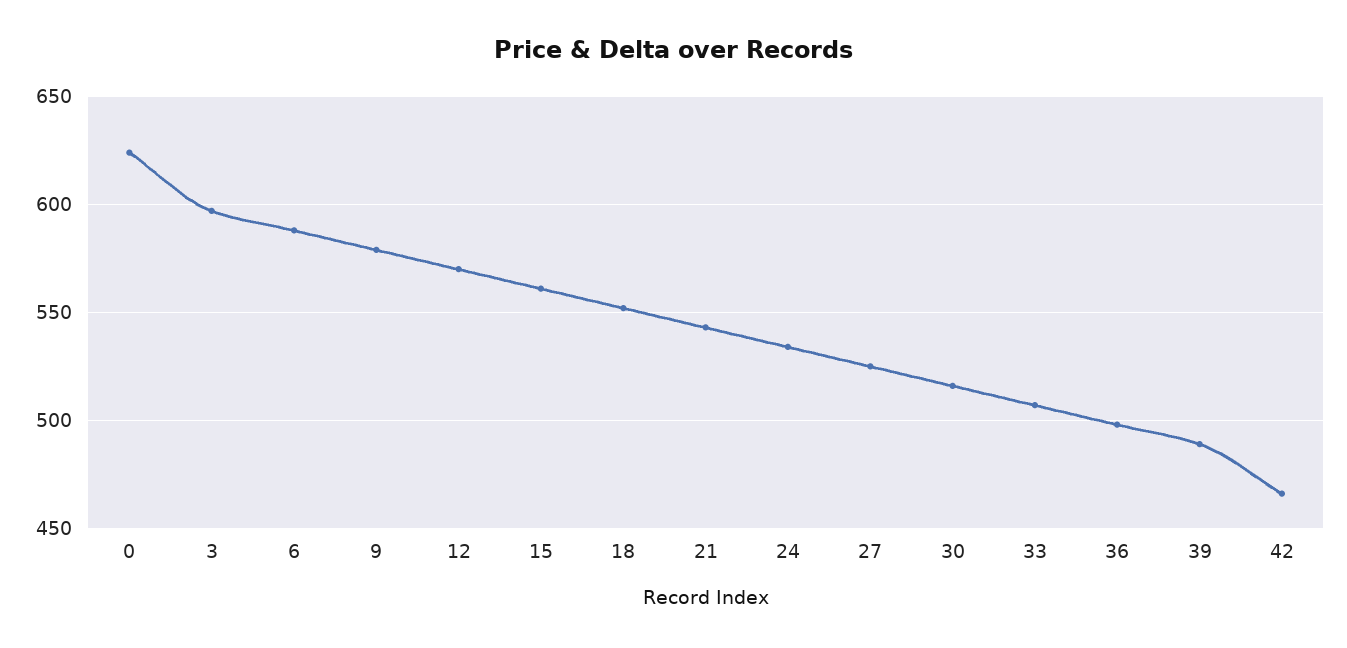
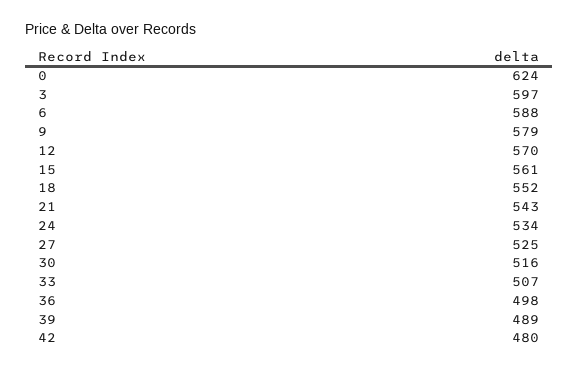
  {
    "0": 624,
    "3": 597,
    "6": 588,
    "9": 579,
    "12": 570,
    "15": 561,
    "18": 552,
    "21": 543,
    "24": 534,
    "27": 525,
    "30": 516,
    "33": 507,
    "36": 498,
    "39": 489,
-   "42": 465
+   "42": 480
  }

